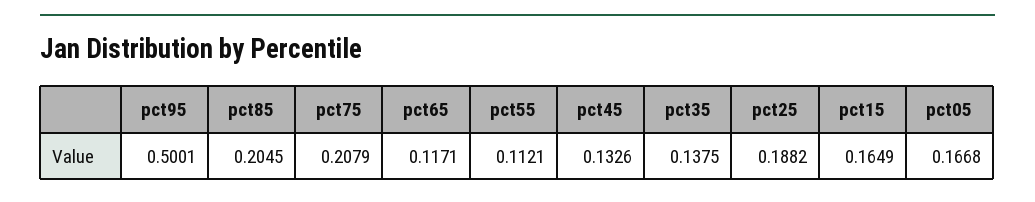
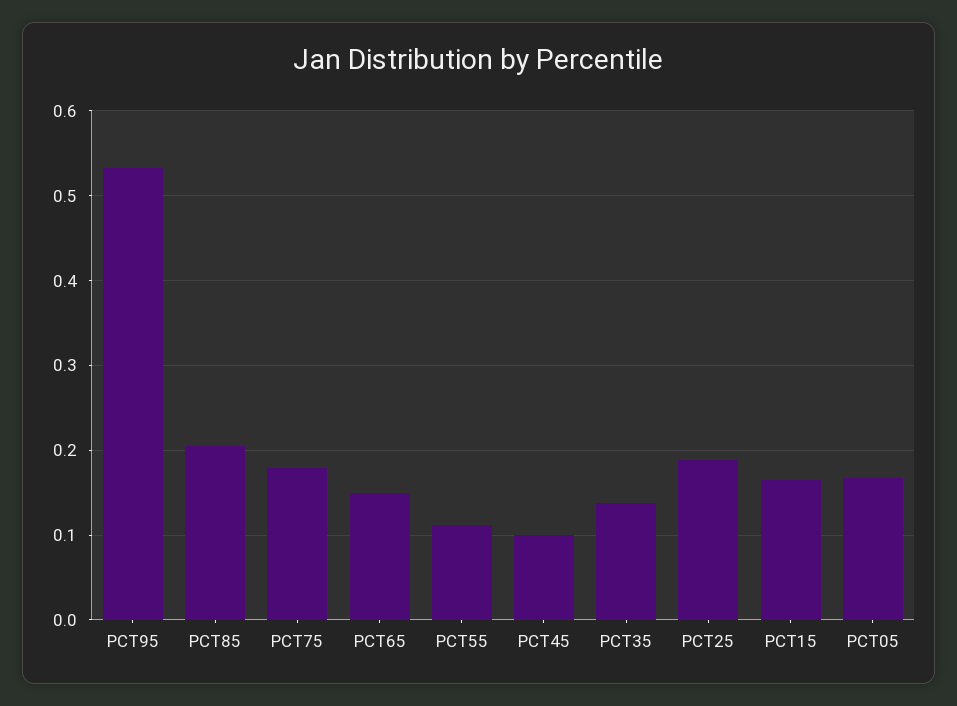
  {
-   "pct95": 0.5001,
+   "pct95": 0.53,
    "pct85": 0.2045,
-   "pct75": 0.2079,
+   "pct75": 0.18,
-   "pct65": 0.1171,
+   "pct65": 0.15,
    "pct55": 0.1121,
-   "pct45": 0.1326,
+   "pct45": 0.1,
    "pct35": 0.1375,
    "pct25": 0.1882,
    "pct15": 0.1649,
    "pct05": 0.1668
  }

